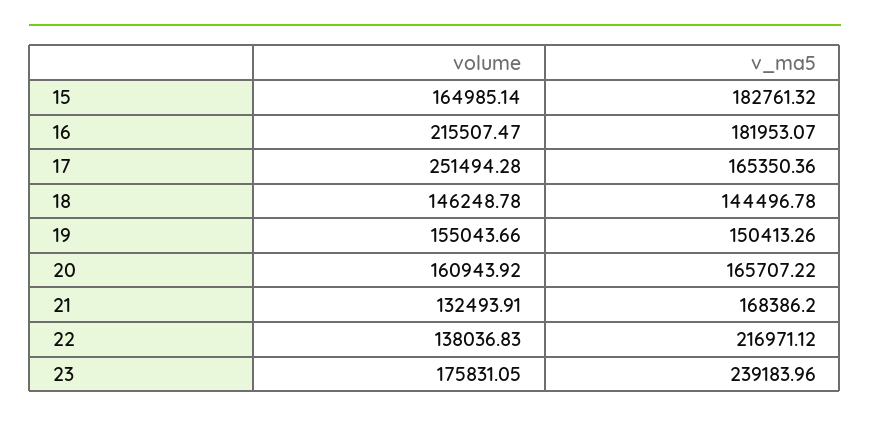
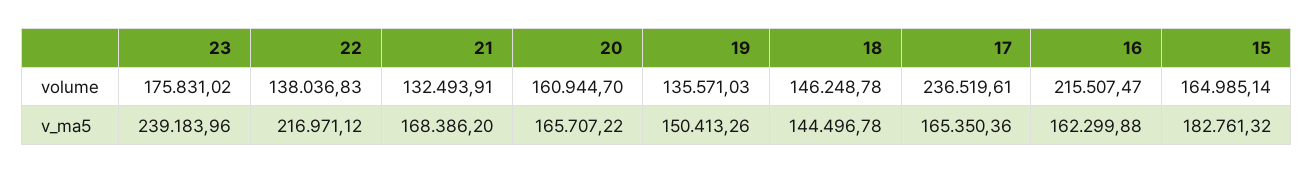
  {
    "volume": {
      "15": 164985.14,
      "16": 215507.47,
-     "17": 251494.28,
+     "17": 236519.61,
      "18": 146248.78,
-     "19": 155043.66,
+     "19": 135571.03,
-     "20": 160943.92,
+     "20": 160944.7,
      "21": 132493.91,
      "22": 138036.83,
-     "23": 175831.05
+     "23": 175831.02
    },
    "v_ma5": {
      "15": 182761.32,
-     "16": 181953.07,
+     "16": 162299.88,
      "17": 165350.36,
      "18": 144496.78,
      "19": 150413.26,
      "20": 165707.22,
      "21": 168386.2,
      "22": 216971.12,
      "23": 239183.96
    }
  }

